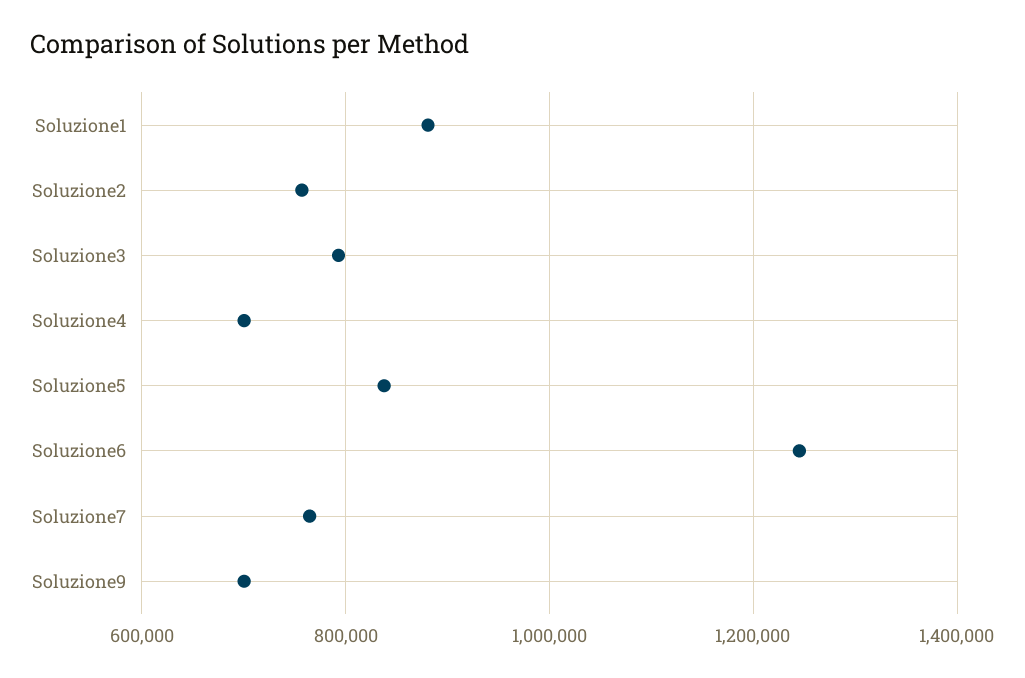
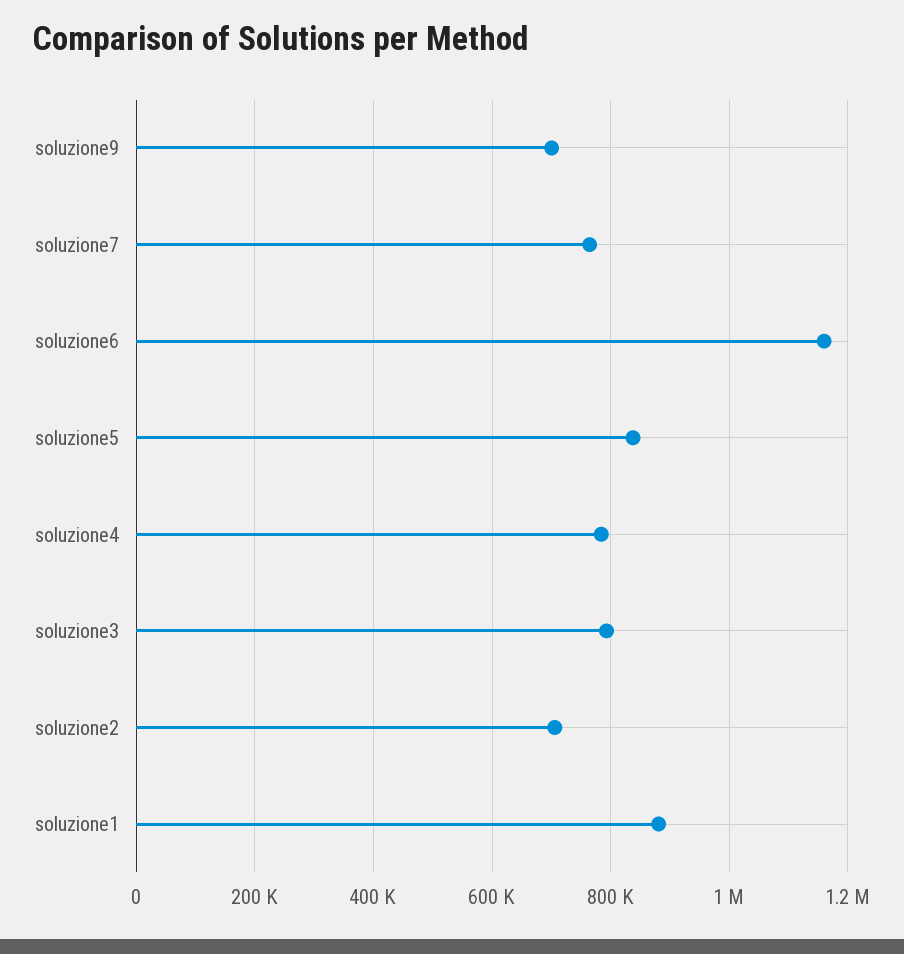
  {
    "Soluzione1": 880000,
-   "Soluzione2": 760000,
+   "Soluzione2": 700000,
    "Soluzione3": 800000,
-   "Soluzione4": 700000,
+   "Soluzione4": 780000,
    "Soluzione5": 840000,
-   "Soluzione6": 1240000,
+   "Soluzione6": 1160000,
    "Soluzione7": 760000,
    "Soluzione9": 700000
  }

